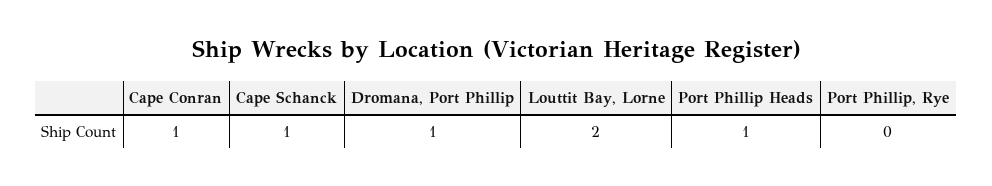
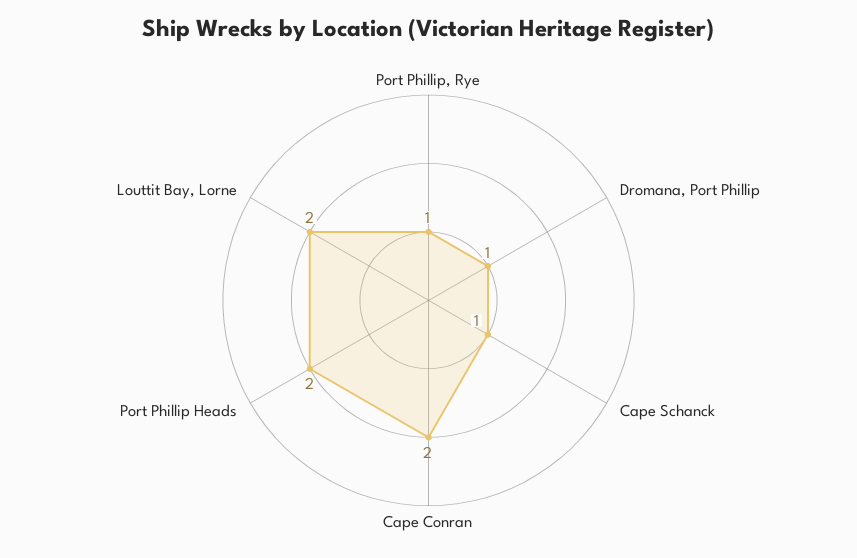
  {
-   "Cape Conran": 1,
+   "Cape Conran": 2,
    "Cape Schanck": 1,
    "Dromana, Port Phillip": 1,
    "Louttit Bay, Lorne": 2,
-   "Port Phillip Heads": 1,
+   "Port Phillip Heads": 2,
-   "Port Phillip, Rye": 0
+   "Port Phillip, Rye": 1
  }

